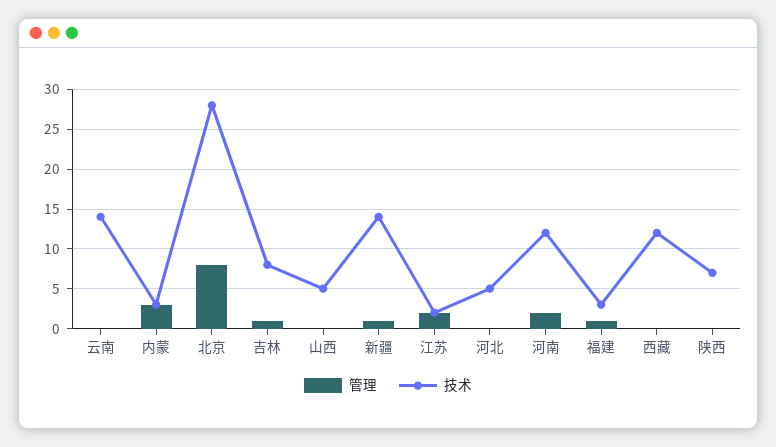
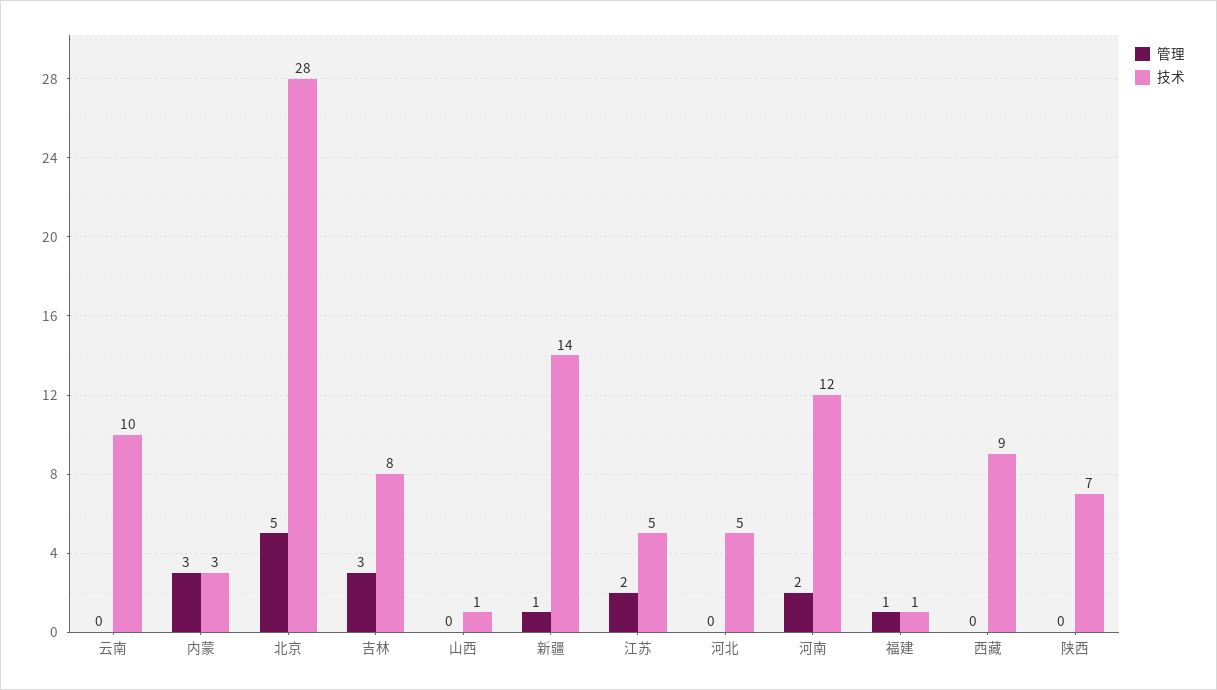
  {
    "管理": {
      "云南": 0,
      "内蒙": 3,
-     "北京": 8,
+     "北京": 5,
-     "吉林": 1,
+     "吉林": 3,
      "山西": 0,
      "新疆": 1,
      "江苏": 2,
      "河北": 0,
      "河南": 2,
      "福建": 1,
      "西藏": 0,
      "陕西": 0
    },
    "技术": {
-     "云南": 14,
+     "云南": 10,
      "内蒙": 3,
      "北京": 28,
      "吉林": 8,
-     "山西": 5,
+     "山西": 1,
      "新疆": 14,
-     "江苏": 2,
+     "江苏": 5,
      "河北": 5,
      "河南": 12,
-     "福建": 3,
+     "福建": 1,
-     "西藏": 12,
+     "西藏": 9,
      "陕西": 7
    }
  }

